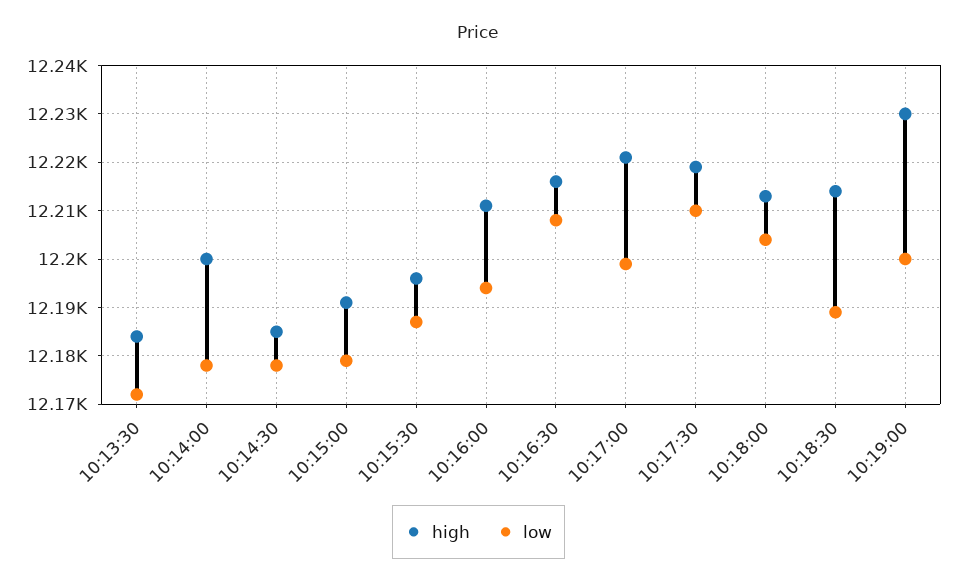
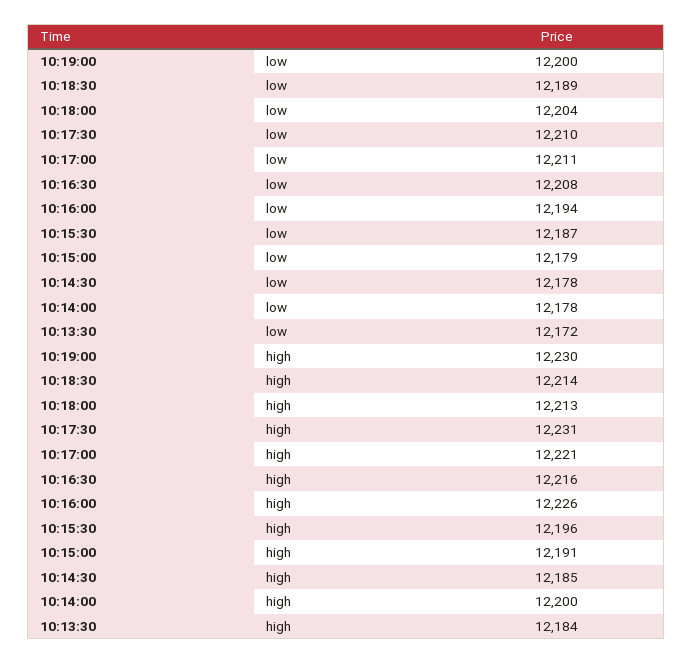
  {
    "high": {
      "10:13:30": 12184,
      "10:14:00": 12200,
      "10:14:30": 12185,
      "10:15:00": 12191,
      "10:15:30": 12196,
-     "10:16:00": 12210,
+     "10:16:00": 12226,
      "10:16:30": 12216,
      "10:17:00": 12221,
-     "10:17:30": 12220,
+     "10:17:30": 12231,
      "10:18:00": 12213,
      "10:18:30": 12214,
      "10:19:00": 12230
    },
    "low": {
      "10:13:30": 12172,
      "10:14:00": 12178,
      "10:14:30": 12178,
      "10:15:00": 12179,
      "10:15:30": 12187,
      "10:16:00": 12194,
      "10:16:30": 12208,
-     "10:17:00": 12200,
+     "10:17:00": 12211,
      "10:17:30": 12210,
      "10:18:00": 12204,
      "10:18:30": 12189,
      "10:19:00": 12200
    }
  }

